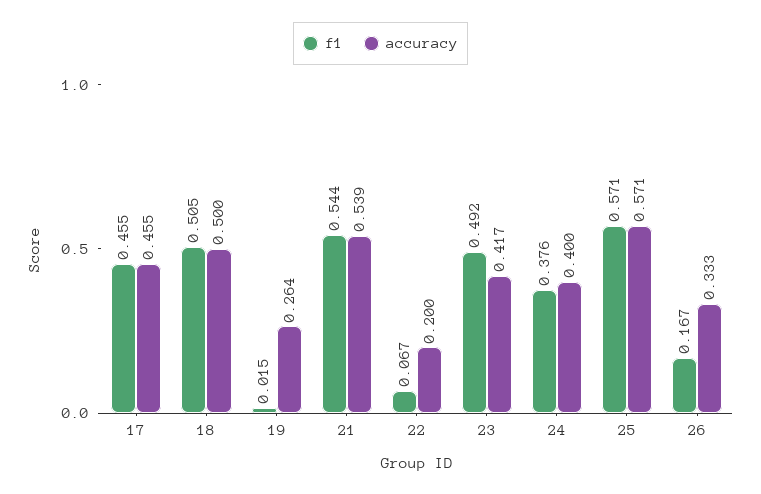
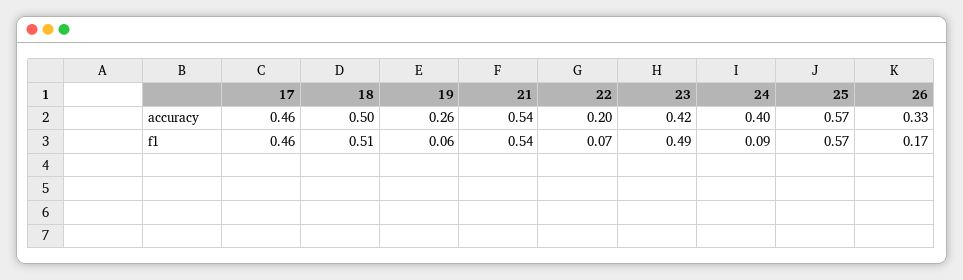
  {
    "f1": {
      "17": 0.455,
      "18": 0.505,
-     "19": 0.015,
+     "19": 0.06,
      "21": 0.544,
      "22": 0.067,
      "23": 0.492,
-     "24": 0.376,
+     "24": 0.09,
      "25": 0.571,
      "26": 0.167
    },
    "accuracy": {
      "17": 0.455,
      "18": 0.5,
      "19": 0.264,
      "21": 0.539,
      "22": 0.2,
      "23": 0.417,
      "24": 0.4,
      "25": 0.571,
      "26": 0.333
    }
  }

